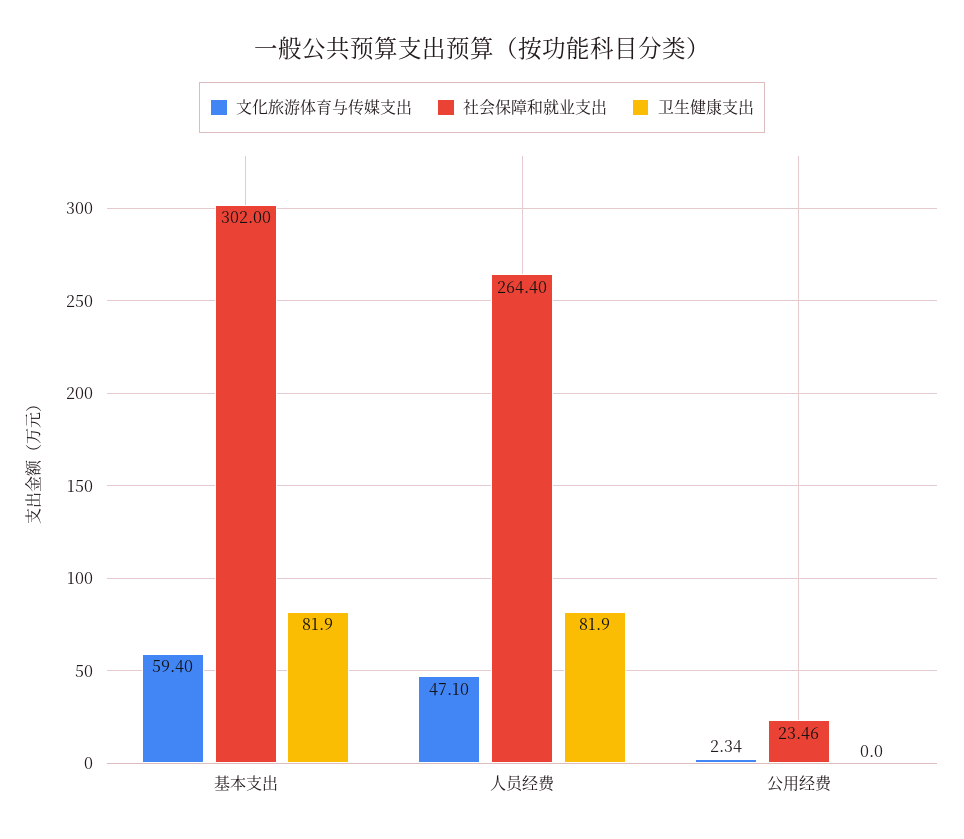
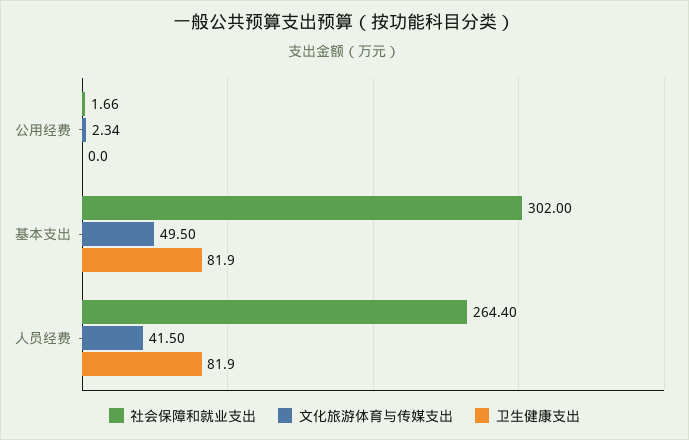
  {
    "文化旅游体育与传媒支出": {
-     "基本支出": 59.4,
+     "基本支出": 49.5,
-     "人员经费": 47.1,
+     "人员经费": 41.5,
      "公用经费": 2.34
    },
    "社会保障和就业支出": {
      "基本支出": 302,
      "人员经费": 264.4,
-     "公用经费": 23.46
+     "公用经费": 1.66
    },
    "卫生健康支出": {
      "基本支出": 81.9,
      "人员经费": 81.9,
      "公用经费": 0
    }
  }

